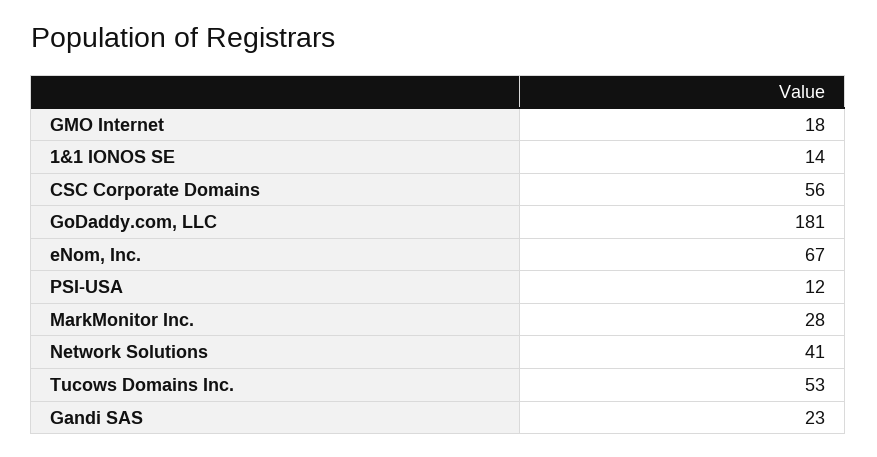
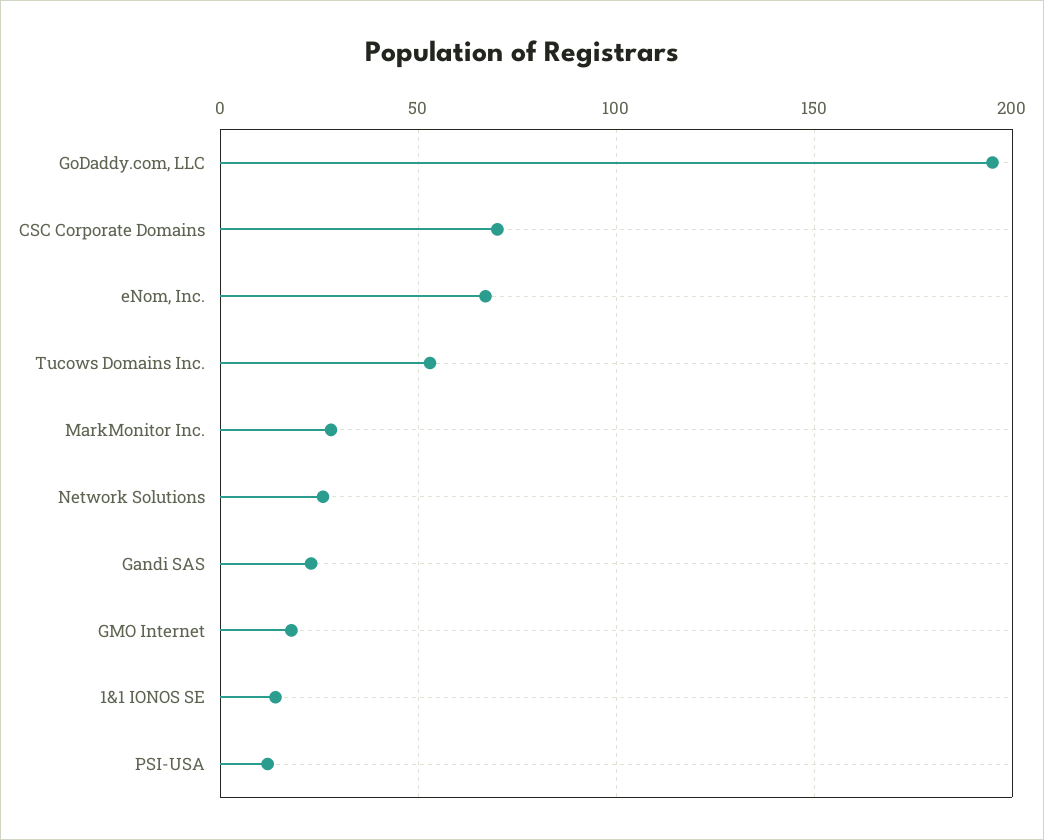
  {
    "GMO Internet": 18,
    "1&1 IONOS SE": 14,
-   "CSC Corporate Domains": 56,
+   "CSC Corporate Domains": 70,
-   "GoDaddy.com, LLC": 181,
+   "GoDaddy.com, LLC": 195,
    "eNom, Inc.": 67,
    "PSI-USA": 12,
    "MarkMonitor Inc.": 28,
-   "Network Solutions": 41,
+   "Network Solutions": 25,
    "Tucows Domains Inc.": 53,
    "Gandi SAS": 23
  }

